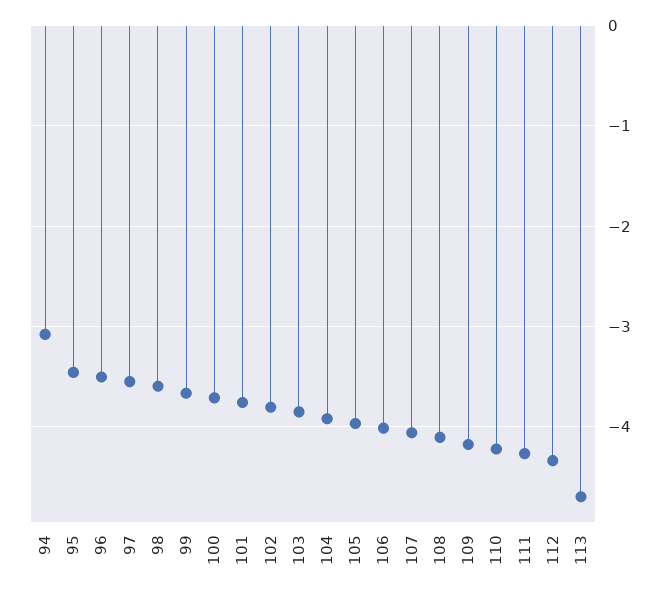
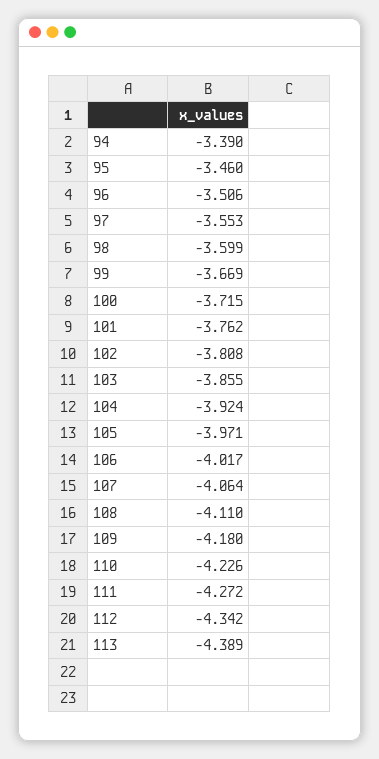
  {
-   "94": -3.1,
+   "94": -3.39,
    "95": -3.46,
    "96": -3.506,
    "97": -3.553,
    "98": -3.599,
    "99": -3.669,
    "100": -3.715,
    "101": -3.762,
    "102": -3.808,
    "103": -3.855,
    "104": -3.924,
    "105": -3.971,
    "106": -4.017,
    "107": -4.064,
    "108": -4.11,
    "109": -4.18,
    "110": -4.226,
    "111": -4.272,
    "112": -4.342,
-   "113": -4.7
+   "113": -4.389
  }

